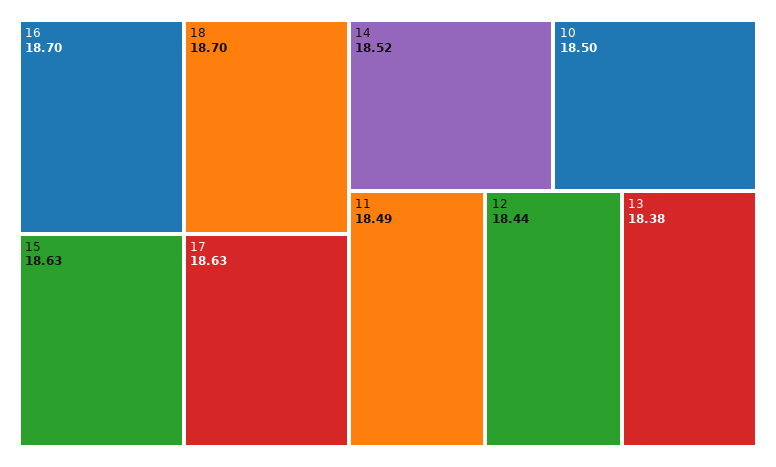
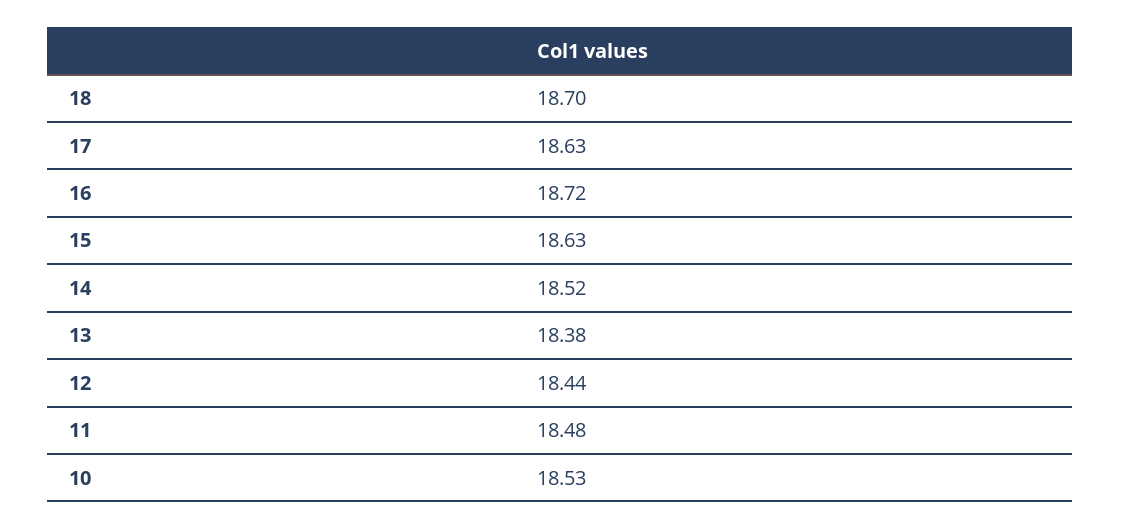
  {
-   "16": 18.7,
+   "16": 18.72,
    "18": 18.7,
    "15": 18.63,
    "17": 18.63,
    "14": 18.52,
-   "10": 18.5,
+   "10": 18.53,
-   "11": 18.49,
+   "11": 18.48,
    "12": 18.44,
    "13": 18.38
  }

